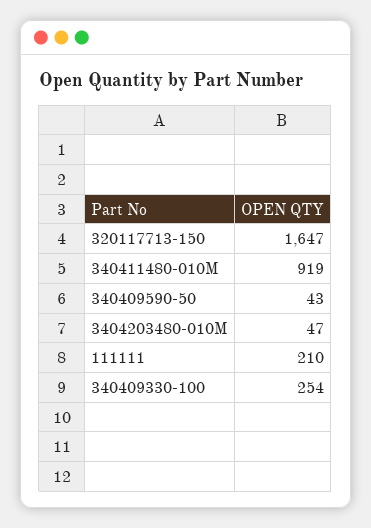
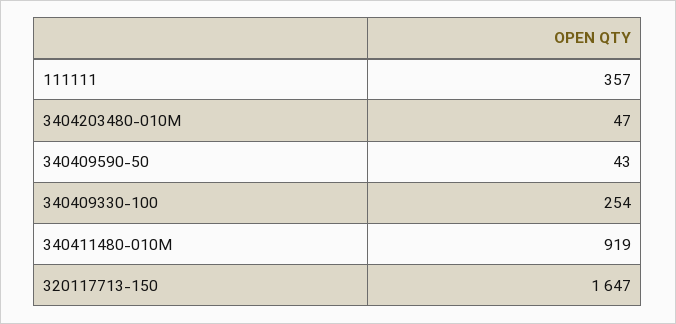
  {
    "320117713-150": 1647,
    "340411480-010M": 919,
    "340409590-50": 43,
    "3404203480-010M": 47,
-   "111111": 210,
+   "111111": 357,
    "340409330-100": 254
  }

